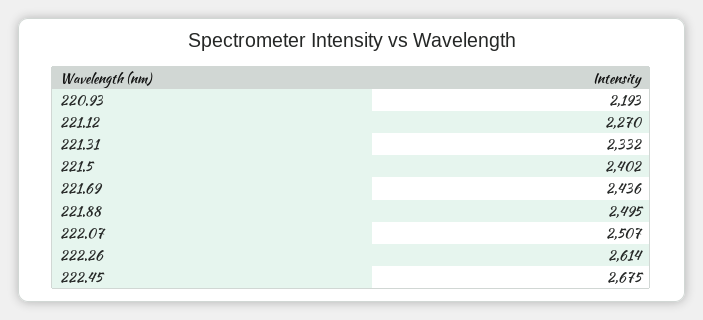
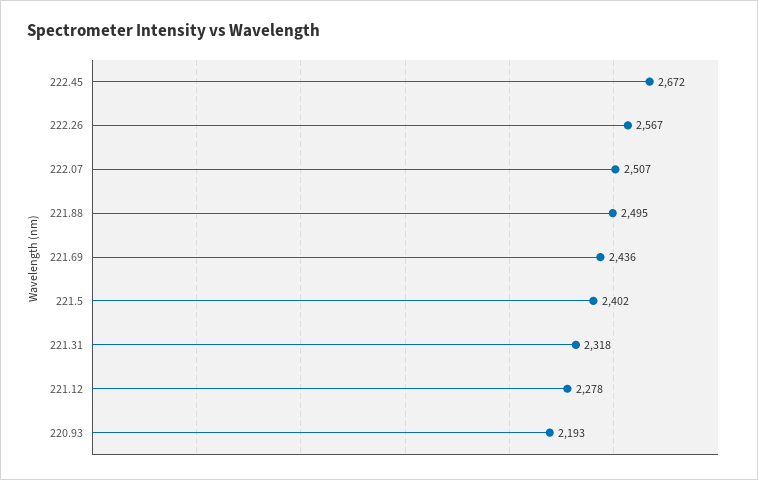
  {
    "220.93": 2193,
-   "221.12": 2270,
+   "221.12": 2278,
-   "221.31": 2332,
+   "221.31": 2318,
    "221.5": 2402,
    "221.69": 2436,
    "221.88": 2495,
    "222.07": 2507,
-   "222.26": 2614,
+   "222.26": 2567,
-   "222.45": 2675
+   "222.45": 2672
  }

